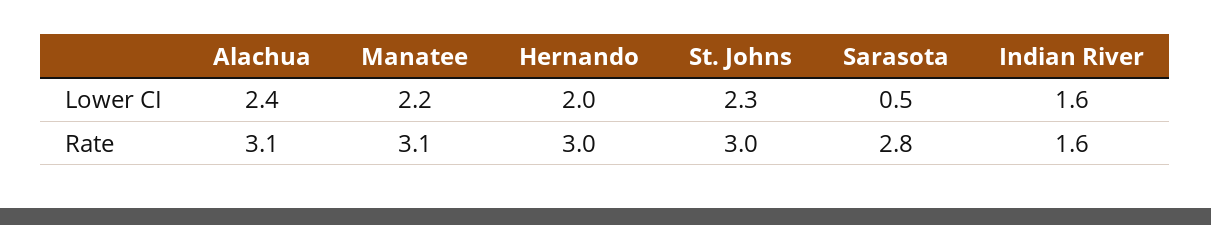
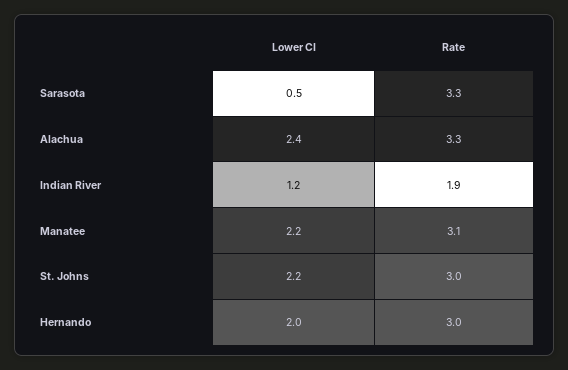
  {
    "Alachua": {
      "Lower CI": 2.4,
-     "Rate": 3.1
+     "Rate": 3.3
    },
    "Manatee": {
      "Lower CI": 2.2,
      "Rate": 3.1
    },
    "Hernando": {
      "Lower CI": 2,
      "Rate": 3
    },
    "St. Johns": {
-     "Lower CI": 2.3,
+     "Lower CI": 2.2,
      "Rate": 3
    },
    "Sarasota": {
      "Lower CI": 0.5,
-     "Rate": 2.8
+     "Rate": 3.3
    },
    "Indian River": {
-     "Lower CI": 1.6,
+     "Lower CI": 1.2,
-     "Rate": 1.6
+     "Rate": 1.9
    }
  }

